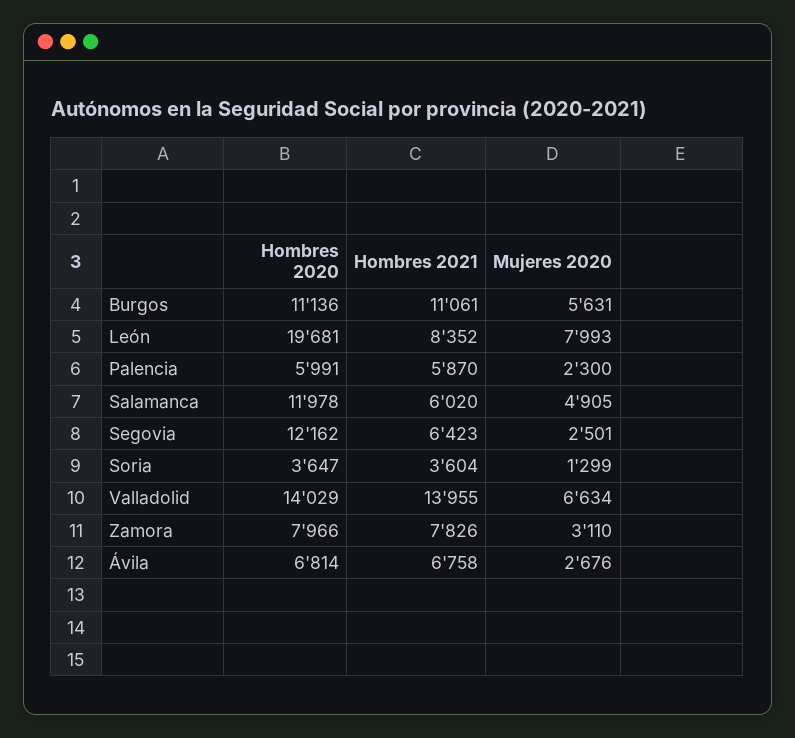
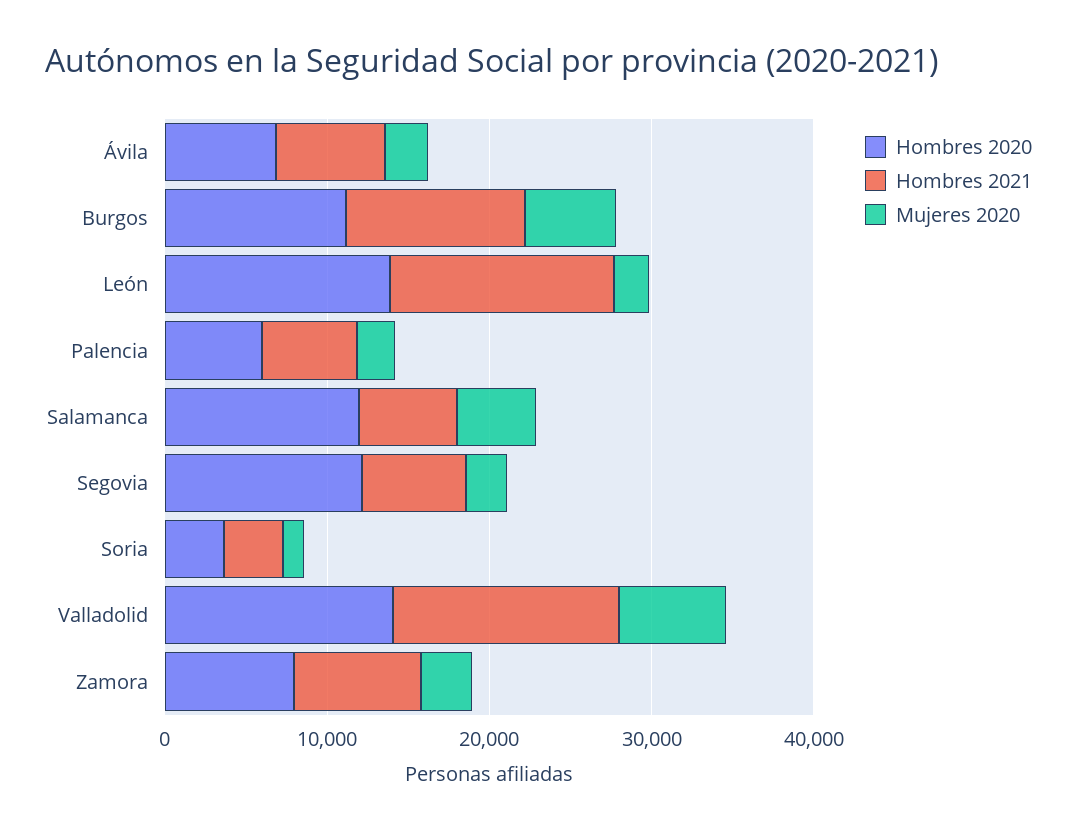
  {
    "Hombres 2020": {
      "Burgos": 11136,
-     "León": 19681,
+     "León": 14000,
      "Palencia": 5991,
      "Salamanca": 11978,
      "Segovia": 12162,
      "Soria": 3647,
      "Valladolid": 14029,
      "Zamora": 7966,
      "Ávila": 6814
    },
    "Hombres 2021": {
      "Burgos": 11061,
-     "León": 8352,
+     "León": 14000,
      "Palencia": 5870,
      "Salamanca": 6020,
      "Segovia": 6423,
      "Soria": 3604,
      "Valladolid": 13955,
      "Zamora": 7826,
      "Ávila": 6758
    },
    "Mujeres 2020": {
      "Burgos": 5631,
-     "León": 7993,
+     "León": 2000,
      "Palencia": 2300,
      "Salamanca": 4905,
      "Segovia": 2501,
      "Soria": 1299,
      "Valladolid": 6634,
      "Zamora": 3110,
      "Ávila": 2676
    }
  }

